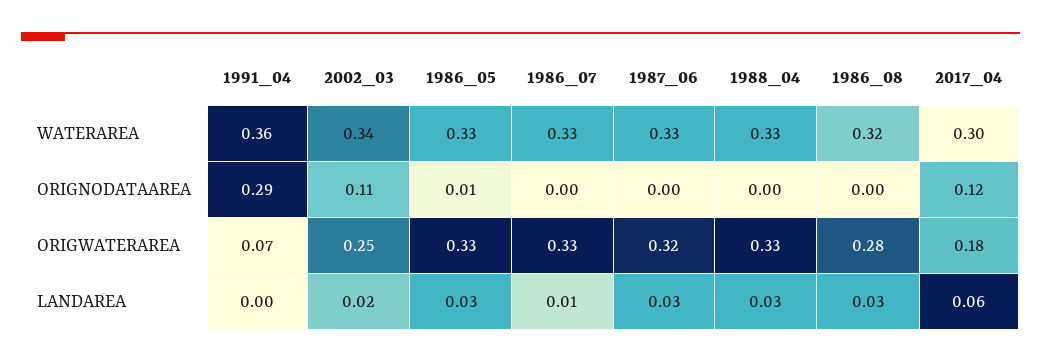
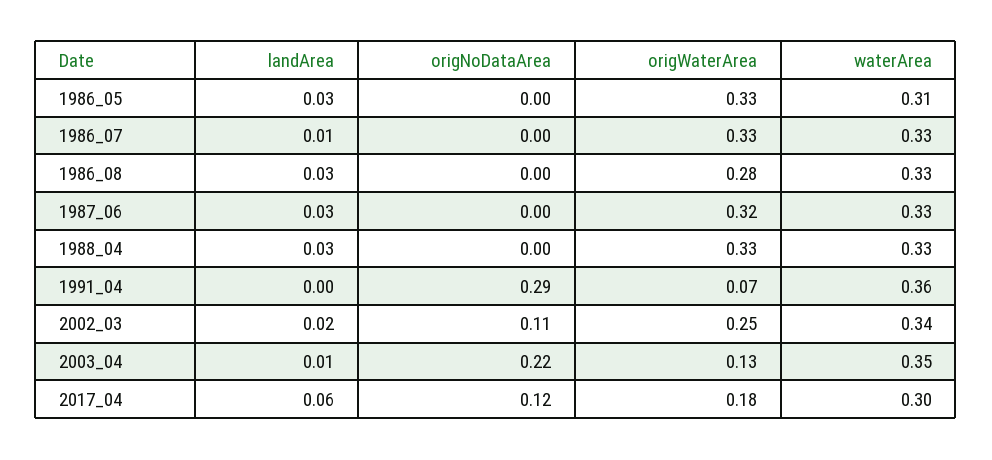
  {
    "1991_04": {
      "WATERAREA": 0.36,
      "ORIGNODATAAREA": 0.29,
      "ORIGWATERAREA": 0.07,
      "LANDAREA": 0
    },
    "2002_03": {
      "WATERAREA": 0.34,
      "ORIGNODATAAREA": 0.11,
      "ORIGWATERAREA": 0.25,
      "LANDAREA": 0.02
    },
    "1986_05": {
-     "WATERAREA": 0.33,
+     "WATERAREA": 0.31,
-     "ORIGNODATAAREA": 0.01,
+     "ORIGNODATAAREA": 0,
      "ORIGWATERAREA": 0.33,
      "LANDAREA": 0.03
    },
    "1986_07": {
      "WATERAREA": 0.33,
      "ORIGNODATAAREA": 0,
      "ORIGWATERAREA": 0.33,
      "LANDAREA": 0.01
    },
    "1987_06": {
      "WATERAREA": 0.33,
      "ORIGNODATAAREA": 0,
      "ORIGWATERAREA": 0.32,
      "LANDAREA": 0.03
    },
    "1988_04": {
      "WATERAREA": 0.33,
      "ORIGNODATAAREA": 0,
      "ORIGWATERAREA": 0.33,
      "LANDAREA": 0.03
    },
    "1986_08": {
-     "WATERAREA": 0.32,
+     "WATERAREA": 0.33,
      "ORIGNODATAAREA": 0,
      "ORIGWATERAREA": 0.28,
      "LANDAREA": 0.03
    },
    "2017_04": {
      "WATERAREA": 0.3,
      "ORIGNODATAAREA": 0.12,
      "ORIGWATERAREA": 0.18,
      "LANDAREA": 0.06
-   }
+   },
+   "2003_04": {
+     "LANDAREA": 0.01,
+     "ORIGNODATAAREA": 0.22,
+     "ORIGWATERAREA": 0.13,
+     "WATERAREA": 0.35
+   }
  }

